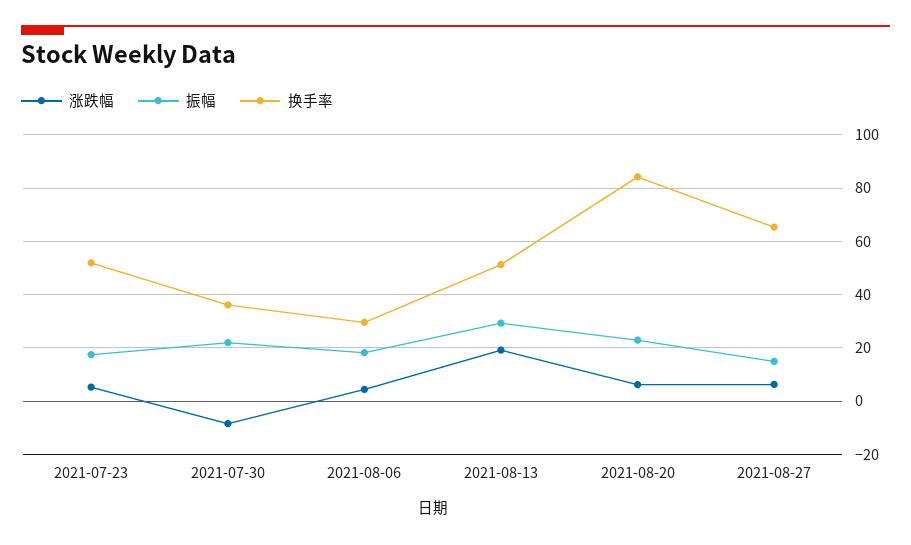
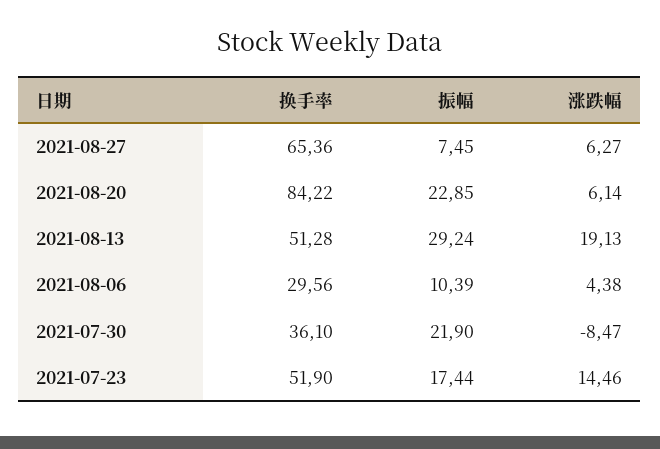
  {
    "涨跌幅": {
-     "2021-07-23": 5,
+     "2021-07-23": 14.46,
      "2021-07-30": -8.47,
      "2021-08-06": 4.38,
      "2021-08-13": 19.13,
      "2021-08-20": 6.14,
      "2021-08-27": 6.27
    },
    "振幅": {
      "2021-07-23": 17.44,
      "2021-07-30": 21.9,
-     "2021-08-06": 17.5,
+     "2021-08-06": 10.39,
      "2021-08-13": 29.24,
      "2021-08-20": 22.85,
-     "2021-08-27": 15
+     "2021-08-27": 7.45
    },
    "换手率": {
      "2021-07-23": 51.9,
      "2021-07-30": 36.1,
      "2021-08-06": 29.56,
      "2021-08-13": 51.28,
      "2021-08-20": 84.22,
      "2021-08-27": 65.36
    }
  }

